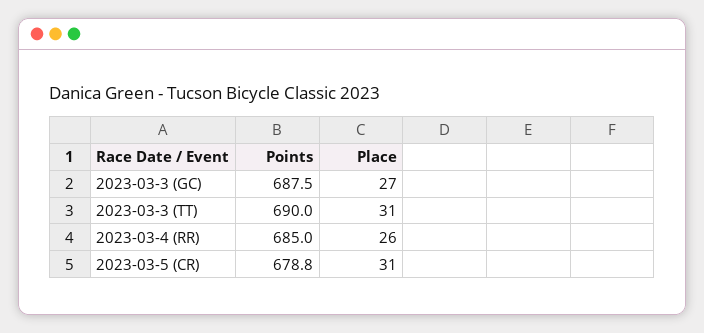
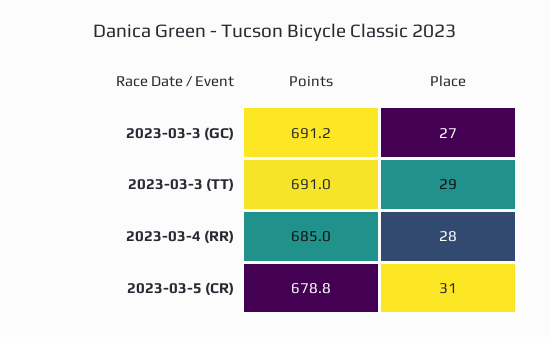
  {
    "Points": {
-     "2023-03-3 (GC)": 687.5,
+     "2023-03-3 (GC)": 691.2,
-     "2023-03-3 (TT)": 690,
+     "2023-03-3 (TT)": 691,
      "2023-03-4 (RR)": 685,
      "2023-03-5 (CR)": 678.8
    },
    "Place": {
      "2023-03-3 (GC)": 27,
-     "2023-03-3 (TT)": 31,
+     "2023-03-3 (TT)": 29,
-     "2023-03-4 (RR)": 26,
+     "2023-03-4 (RR)": 28,
      "2023-03-5 (CR)": 31
    }
  }

